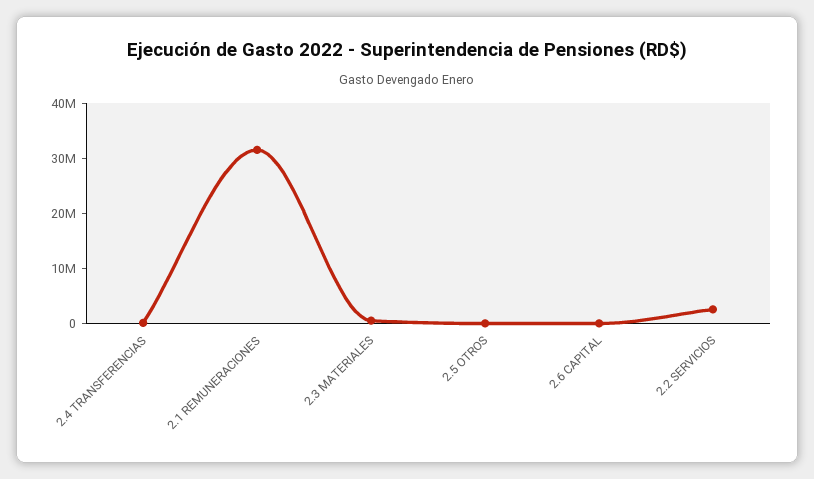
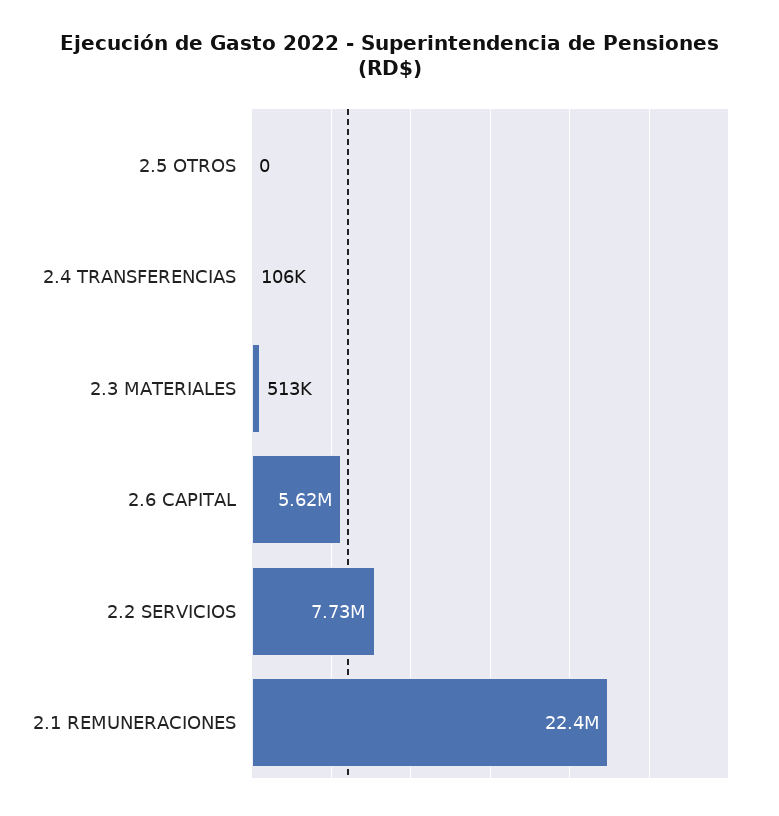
  {
    "2.4 TRANSFERENCIAS": 106000,
-   "2.1 REMUNERACIONES": 32000000,
+   "2.1 REMUNERACIONES": 22400000,
    "2.3 MATERIALES": 513000,
    "2.5 OTROS": 0,
-   "2.6 CAPITAL": 0,
+   "2.6 CAPITAL": 5620000,
-   "2.2 SERVICIOS": 2000000
+   "2.2 SERVICIOS": 7730000
  }

